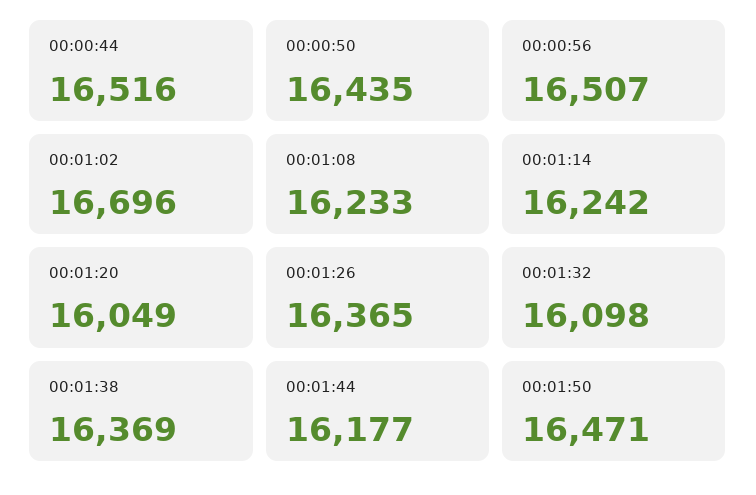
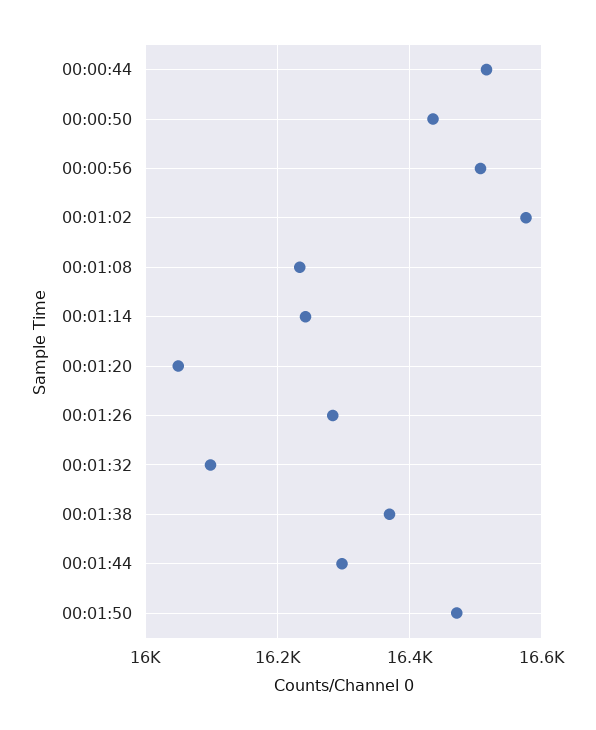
  {
    "00:00:44": 16516,
    "00:00:50": 16435,
    "00:00:56": 16507,
-   "00:01:02": 16696,
+   "00:01:02": 16580,
    "00:01:08": 16233,
    "00:01:14": 16242,
    "00:01:20": 16049,
-   "00:01:26": 16365,
+   "00:01:26": 16280,
    "00:01:32": 16098,
    "00:01:38": 16369,
-   "00:01:44": 16177,
+   "00:01:44": 16300,
    "00:01:50": 16471
  }

